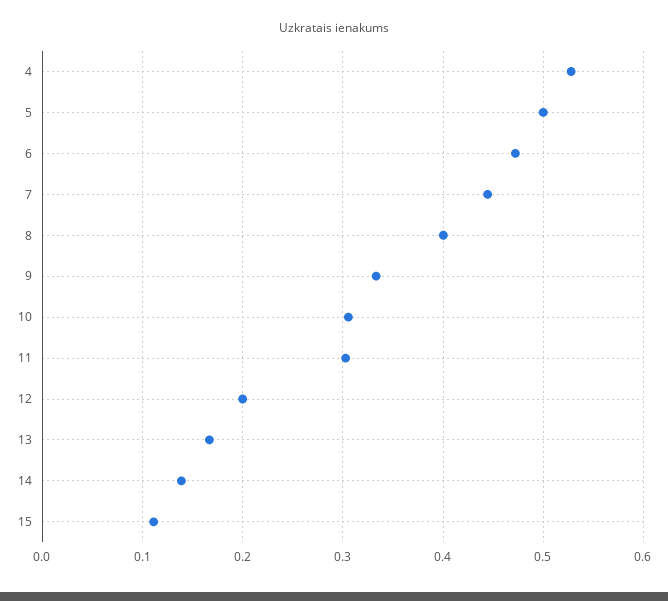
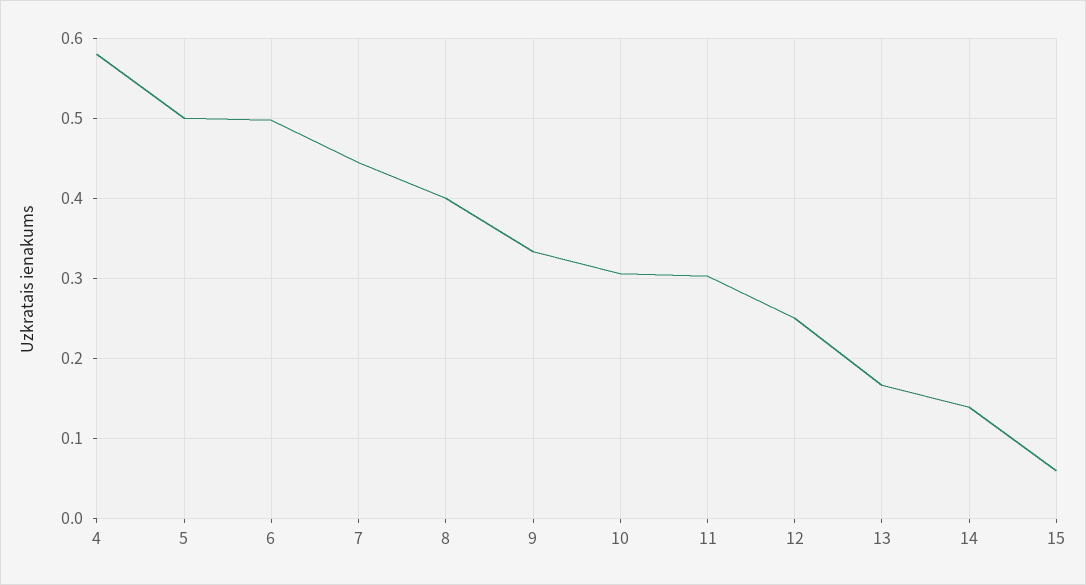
  {
-   "4": 0.53,
+   "4": 0.58,
    "5": 0.5,
-   "6": 0.47,
+   "6": 0.5,
    "7": 0.44,
    "8": 0.4,
    "9": 0.33,
    "10": 0.31,
    "11": 0.3,
-   "12": 0.2,
+   "12": 0.25,
    "13": 0.17,
    "14": 0.14,
-   "15": 0.11
+   "15": 0.06
  }

